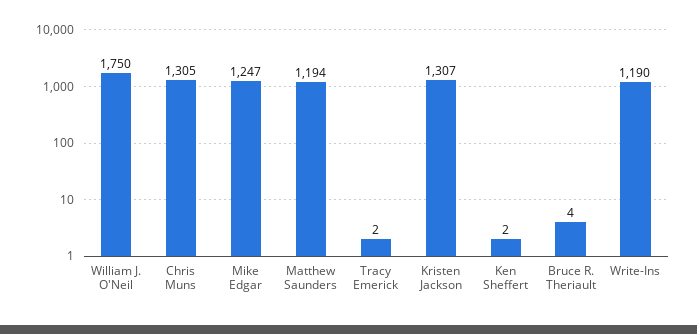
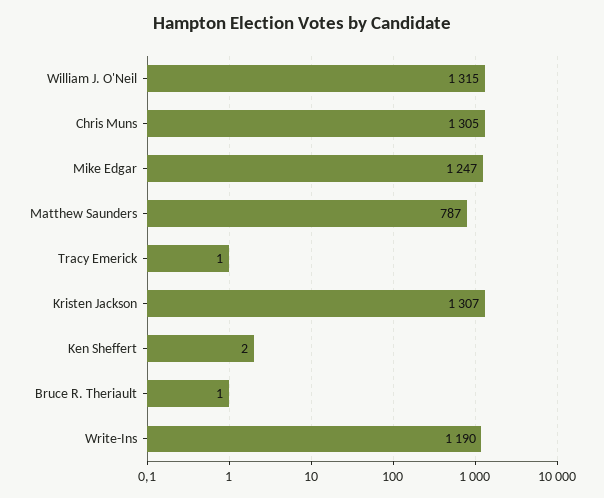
  {
-   "William J. O'Neil": 1750,
+   "William J. O'Neil": 1315,
    "Chris Muns": 1305,
    "Mike Edgar": 1247,
-   "Matthew Saunders": 1194,
+   "Matthew Saunders": 787,
-   "Tracy Emerick": 2,
+   "Tracy Emerick": 1,
    "Kristen Jackson": 1307,
    "Ken Sheffert": 2,
-   "Bruce R. Theriault": 4,
+   "Bruce R. Theriault": 1,
    "Write-Ins": 1190
  }

